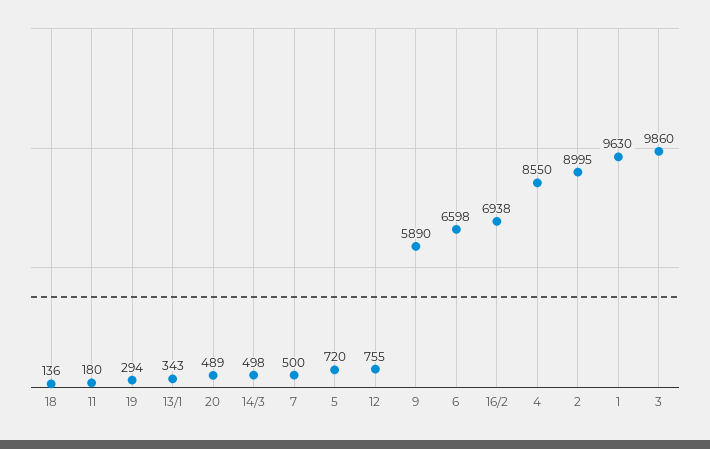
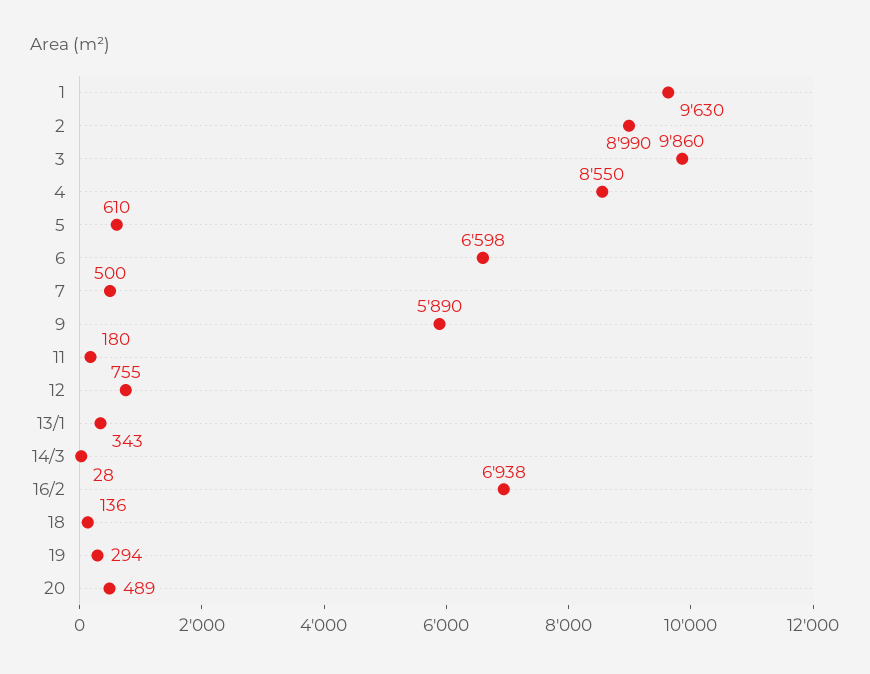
  {
    "18": 136,
    "11": 180,
    "19": 294,
    "13/1": 343,
    "20": 489,
-   "14/3": 498,
+   "14/3": 28,
    "7": 500,
-   "5": 720,
+   "5": 610,
    "12": 755,
    "9": 5890,
    "6": 6598,
    "16/2": 6938,
    "4": 8550,
-   "2": 8995,
+   "2": 8990,
    "1": 9630,
    "3": 9860
  }

